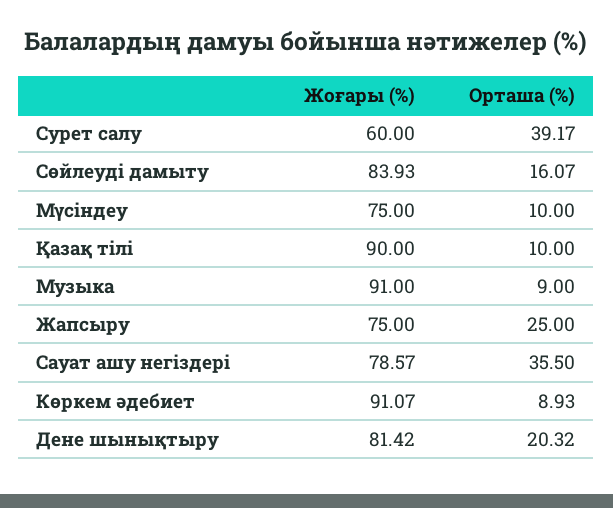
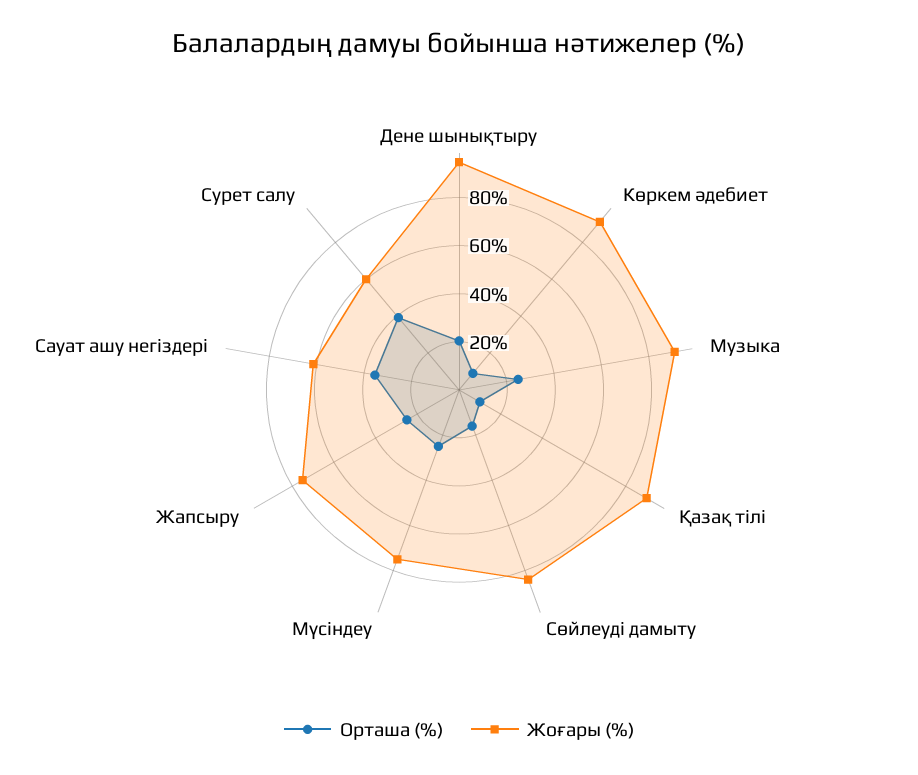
  {
    "Жоғары (%)": {
      "Сурет салу": 60,
      "Сөйлеуді дамыту": 83.93,
      "Мүсіндеу": 75,
      "Қазақ тілі": 90,
      "Музыка": 91,
      "Жапсыру": 75,
-     "Сауат ашу негіздері": 78.57,
+     "Сауат ашу негіздері": 60,
      "Көркем әдебиет": 91.07,
-     "Дене шынықтыру": 81.42
+     "Дене шынықтыру": 95
    },
    "Орташа (%)": {
      "Сурет салу": 39.17,
      "Сөйлеуді дамыту": 16.07,
-     "Мүсіндеу": 10,
+     "Мүсіндеу": 25,
      "Қазақ тілі": 10,
-     "Музыка": 9,
+     "Музыка": 25,
      "Жапсыру": 25,
      "Сауат ашу негіздері": 35.5,
      "Көркем әдебиет": 8.93,
      "Дене шынықтыру": 20.32
    }
  }

